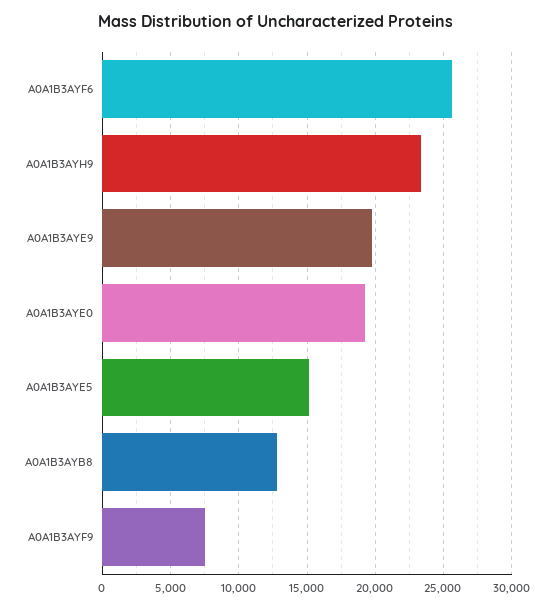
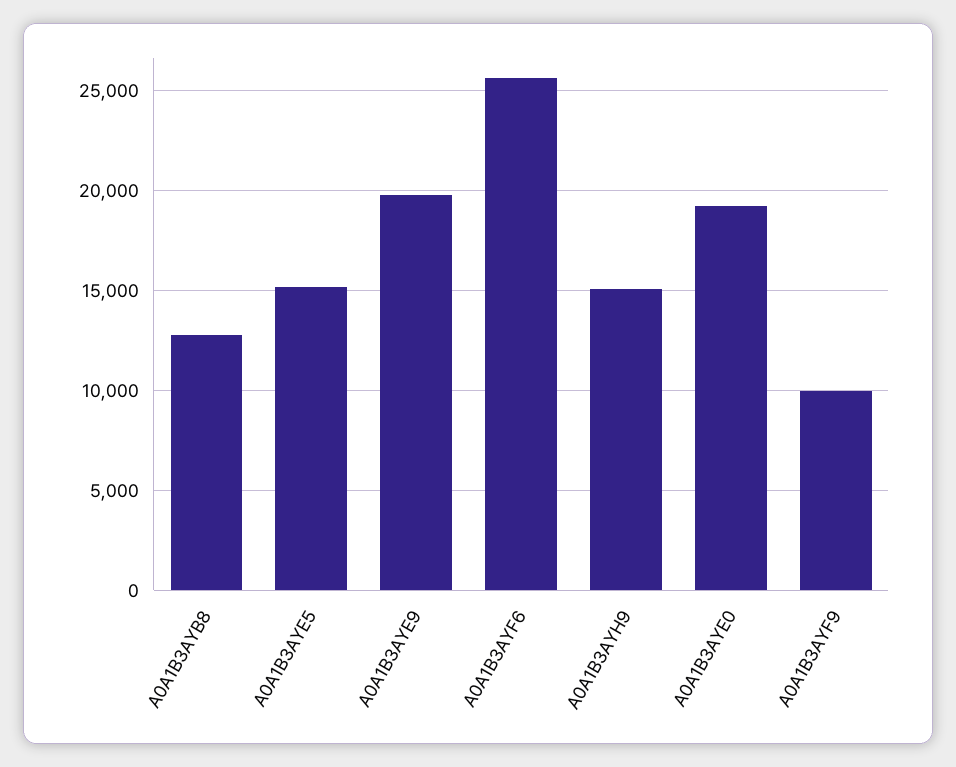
  {
    "A0A1B3AYF6": 25500,
-   "A0A1B3AYH9": 23500,
+   "A0A1B3AYH9": 15000,
    "A0A1B3AYE9": 20000,
    "A0A1B3AYE0": 19000,
    "A0A1B3AYE5": 15000,
    "A0A1B3AYB8": 13000,
-   "A0A1B3AYF9": 7500
+   "A0A1B3AYF9": 10000
  }

